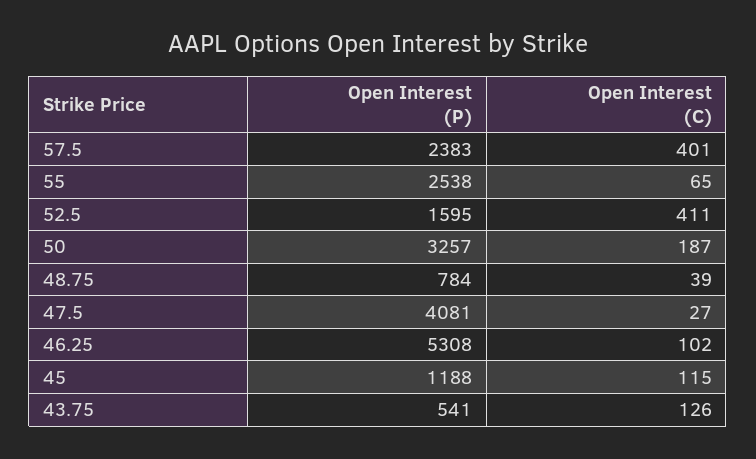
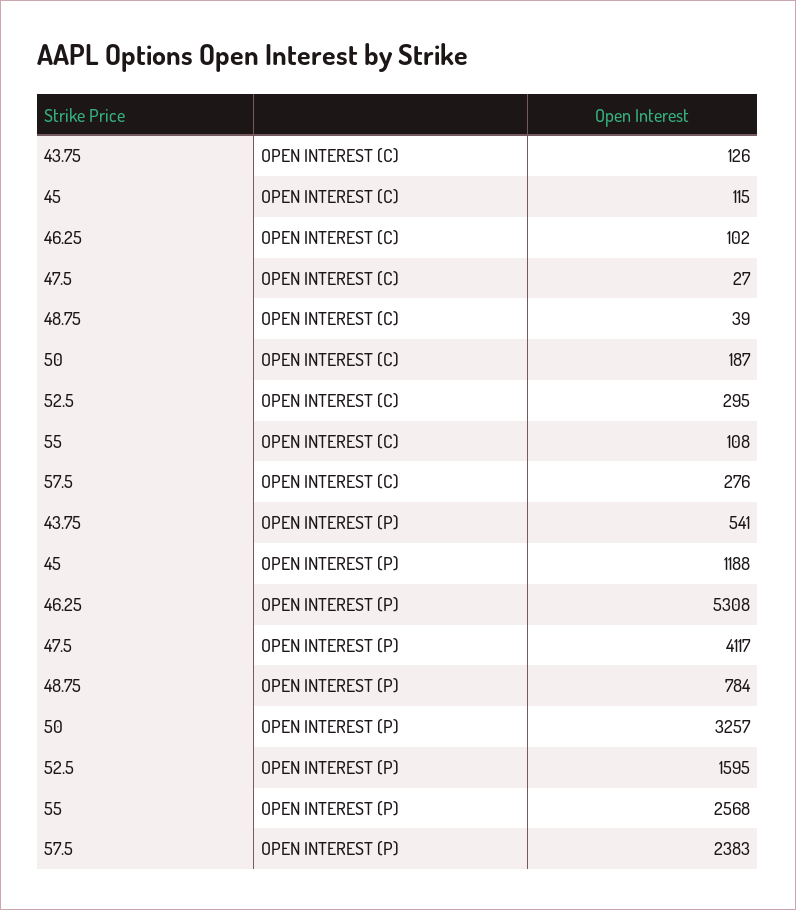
  {
    "Open Interest (P)": {
      "57.5": 2383,
-     "55": 2538,
+     "55": 2568,
      "52.5": 1595,
      "50": 3257,
      "48.75": 784,
-     "47.5": 4081,
+     "47.5": 4117,
      "46.25": 5308,
      "45": 1188,
      "43.75": 541
    },
    "Open Interest (C)": {
-     "57.5": 401,
+     "57.5": 276,
-     "55": 65,
+     "55": 108,
-     "52.5": 411,
+     "52.5": 295,
      "50": 187,
      "48.75": 39,
      "47.5": 27,
      "46.25": 102,
      "45": 115,
      "43.75": 126
    }
  }

